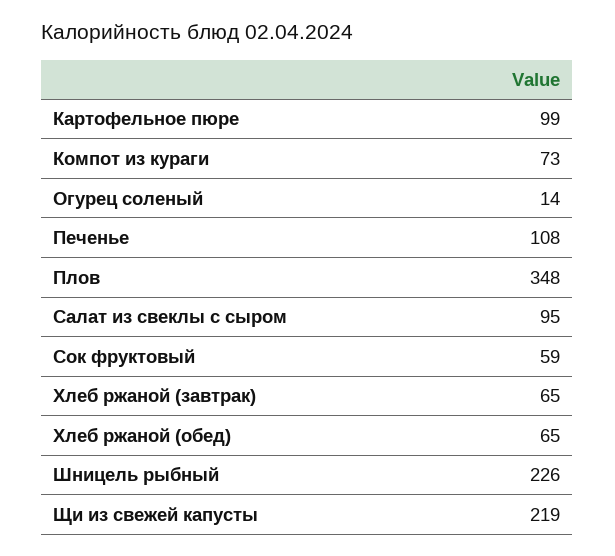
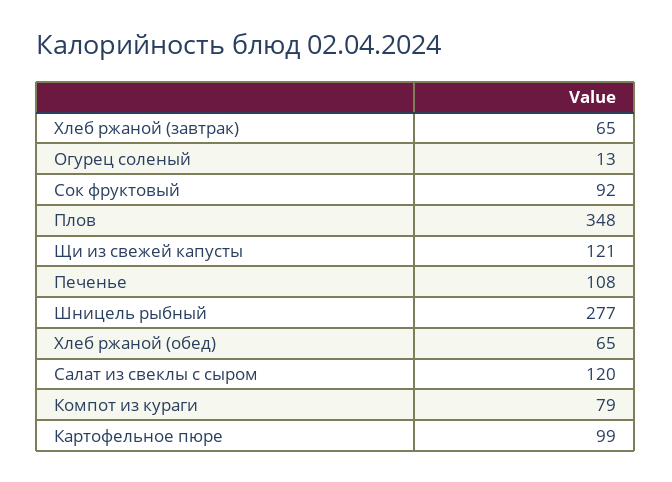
  {
    "Картофельное пюре": 99,
-   "Компот из кураги": 73,
+   "Компот из кураги": 79,
-   "Огурец соленый": 14,
+   "Огурец соленый": 13,
    "Печенье": 108,
    "Плов": 348,
-   "Салат из свеклы с сыром": 95,
+   "Салат из свеклы с сыром": 120,
-   "Сок фруктовый": 59,
+   "Сок фруктовый": 92,
    "Хлеб ржаной (завтрак)": 65,
    "Хлеб ржаной (обед)": 65,
-   "Шницель рыбный": 226,
+   "Шницель рыбный": 277,
-   "Щи из свежей капусты": 219
+   "Щи из свежей капусты": 121
  }

